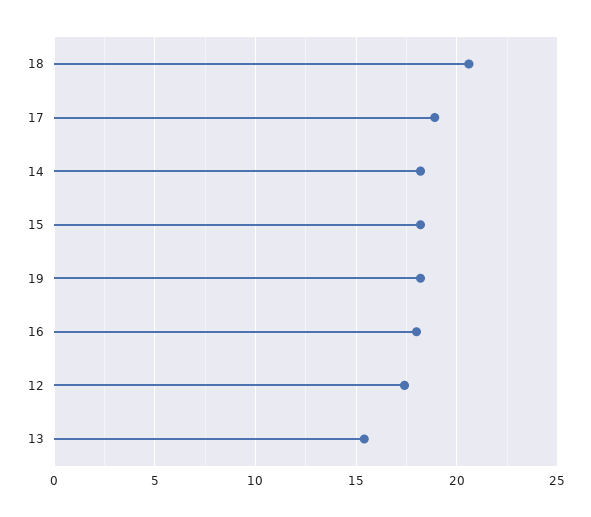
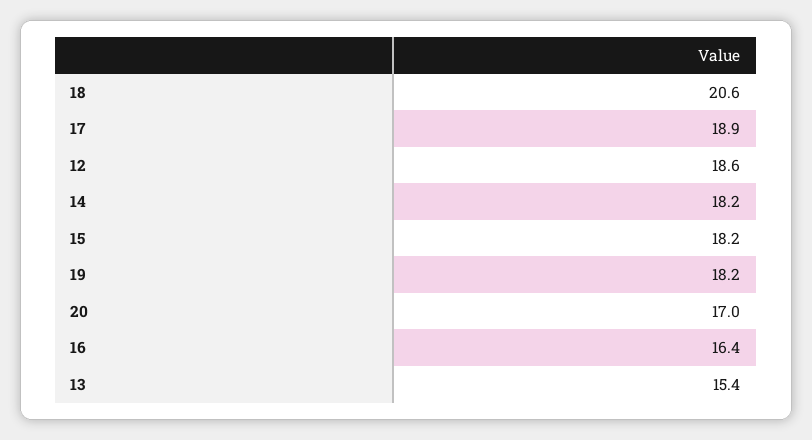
  {
    "18": 20.6,
    "17": 18.9,
    "14": 18.2,
    "15": 18.2,
    "19": 18.2,
-   "16": 18,
+   "16": 16.4,
-   "12": 17.5,
+   "12": 18.6,
-   "13": 15.4
+   "13": 15.4,
+   "20": 17
  }

